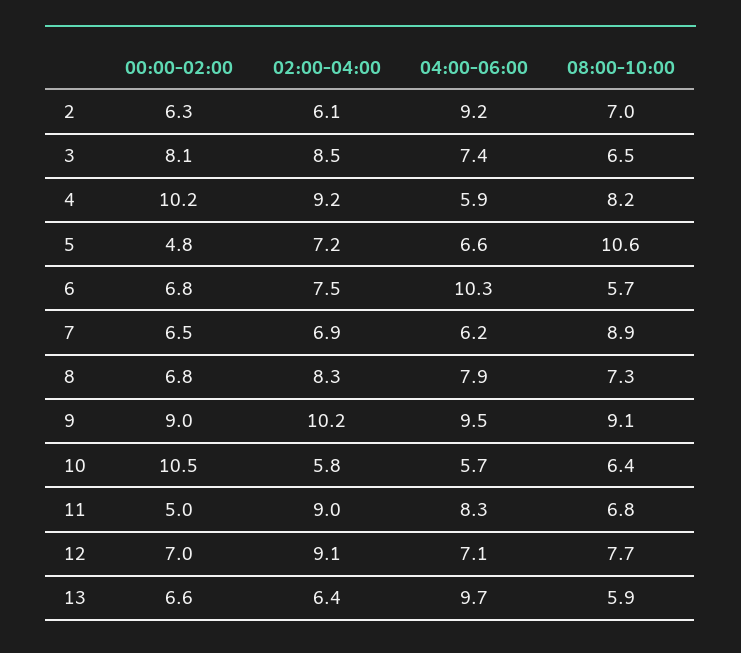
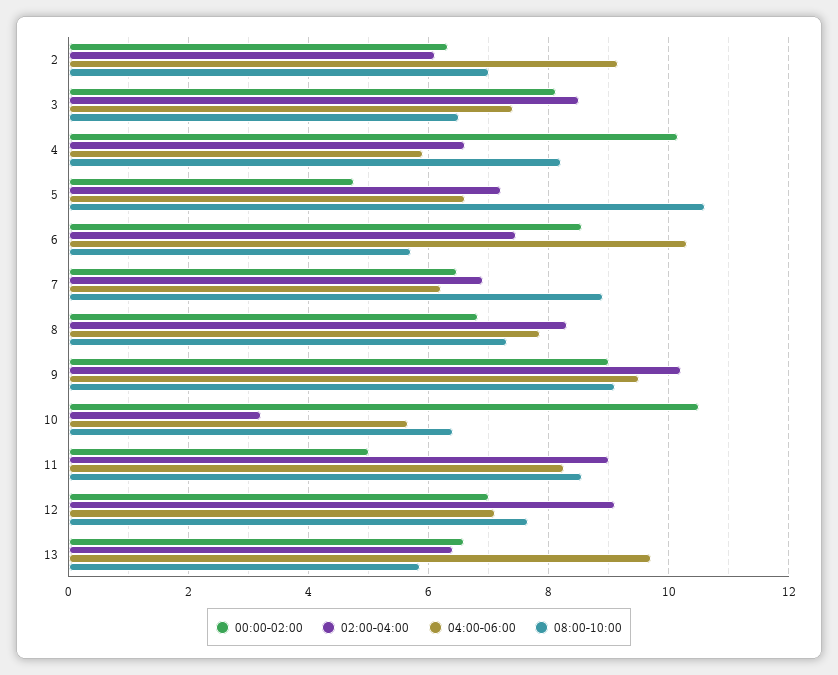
  {
    "00:00-02:00": {
      "2": 6.3,
      "3": 8.1,
      "4": 10.2,
      "5": 4.8,
-     "6": 6.8,
+     "6": 8.6,
      "7": 6.5,
      "8": 6.8,
      "9": 9,
      "10": 10.5,
      "11": 5,
      "12": 7,
      "13": 6.6
    },
    "02:00-04:00": {
      "2": 6.1,
      "3": 8.5,
-     "4": 9.2,
+     "4": 6.6,
      "5": 7.2,
      "6": 7.5,
      "7": 6.9,
      "8": 8.3,
      "9": 10.2,
-     "10": 5.8,
+     "10": 3.2,
      "11": 9,
      "12": 9.1,
      "13": 6.4
    },
    "04:00-06:00": {
      "2": 9.2,
      "3": 7.4,
      "4": 5.9,
      "5": 6.6,
      "6": 10.3,
      "7": 6.2,
      "8": 7.9,
      "9": 9.5,
      "10": 5.7,
      "11": 8.3,
      "12": 7.1,
      "13": 9.7
    },
    "08:00-10:00": {
      "2": 7,
      "3": 6.5,
      "4": 8.2,
      "5": 10.6,
      "6": 5.7,
      "7": 8.9,
      "8": 7.3,
      "9": 9.1,
      "10": 6.4,
-     "11": 6.8,
+     "11": 8.6,
      "12": 7.7,
      "13": 5.9
    }
  }

